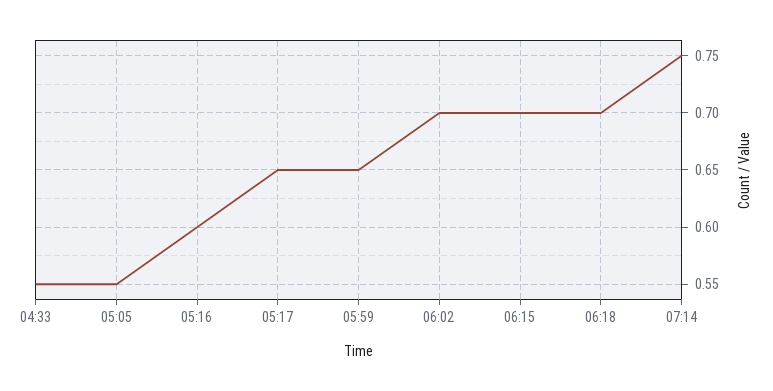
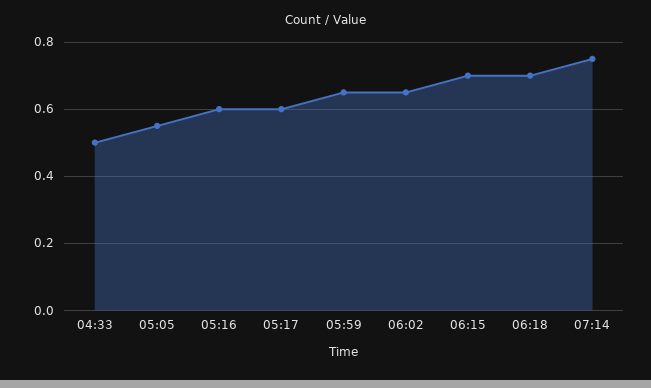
  {
-   "04:33": 0.55,
+   "04:33": 0.5,
    "05:05": 0.55,
    "05:16": 0.6,
-   "05:17": 0.65,
+   "05:17": 0.6,
    "05:59": 0.65,
-   "06:02": 0.7,
+   "06:02": 0.65,
    "06:15": 0.7,
    "06:18": 0.7,
    "07:14": 0.75
  }

